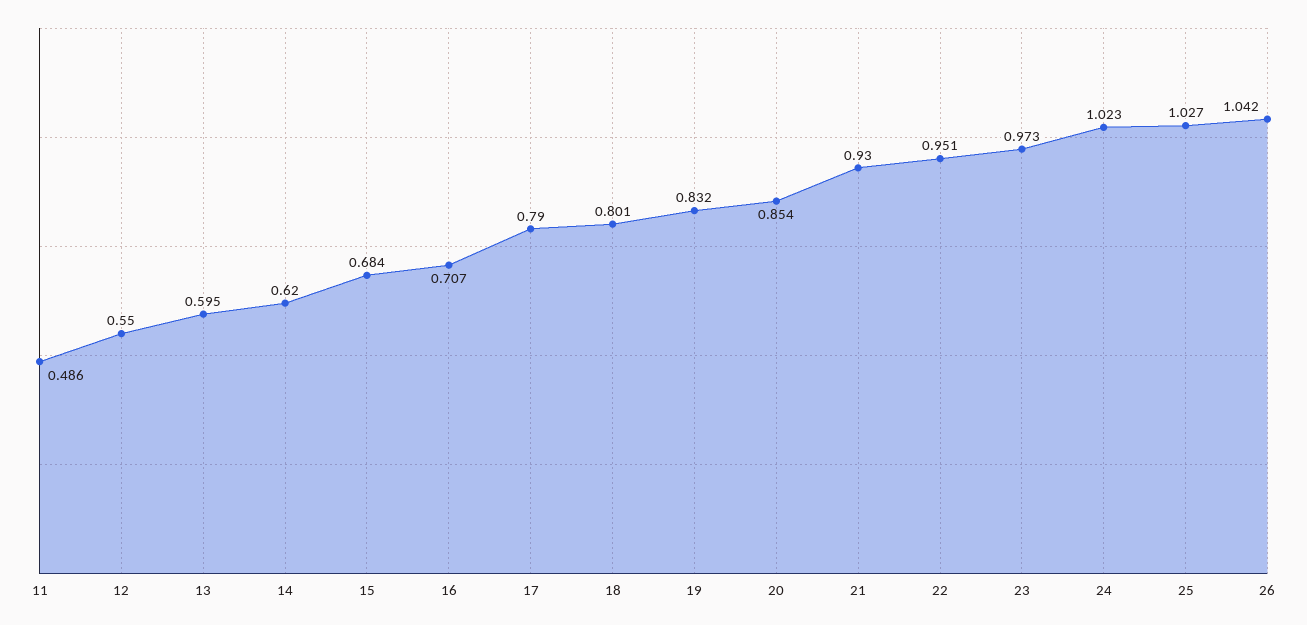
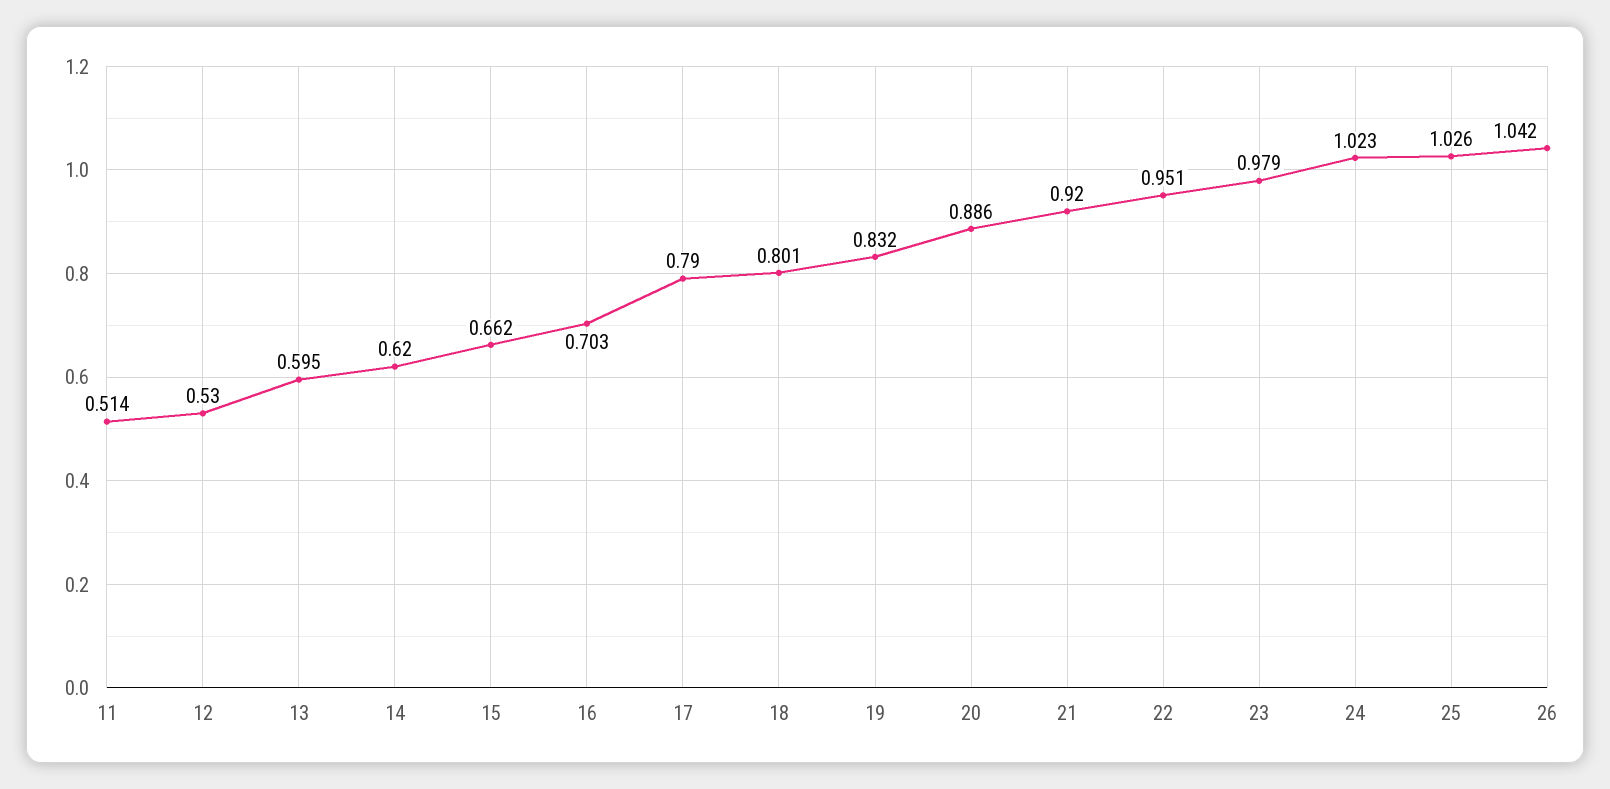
  {
-   "11": 0.486,
+   "11": 0.514,
-   "12": 0.55,
+   "12": 0.53,
    "13": 0.595,
    "14": 0.62,
-   "15": 0.684,
+   "15": 0.662,
-   "16": 0.707,
+   "16": 0.703,
    "17": 0.79,
    "18": 0.801,
    "19": 0.832,
-   "20": 0.854,
+   "20": 0.886,
-   "21": 0.93,
+   "21": 0.92,
    "22": 0.951,
-   "23": 0.973,
+   "23": 0.979,
    "24": 1.023,
-   "25": 1.027,
+   "25": 1.026,
    "26": 1.042
  }

